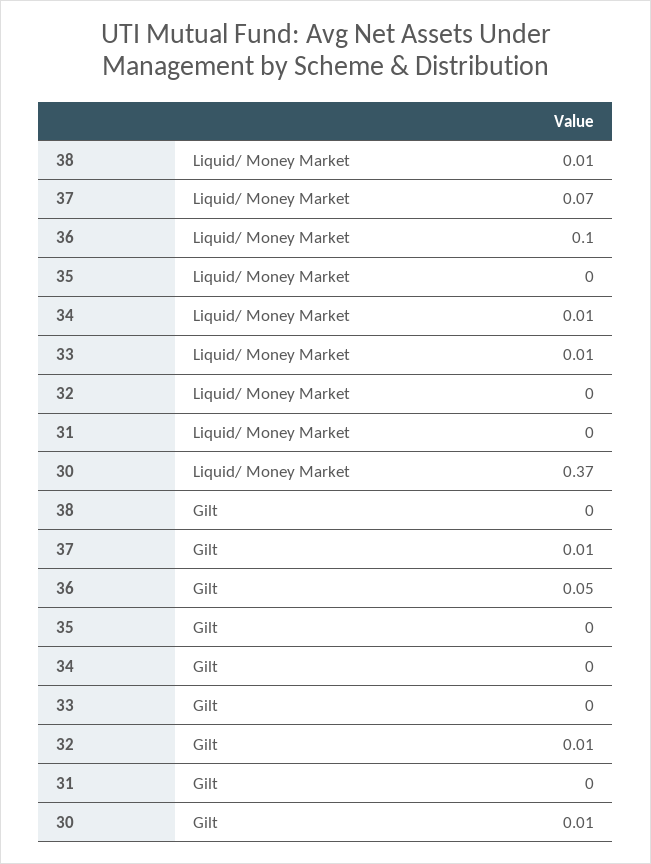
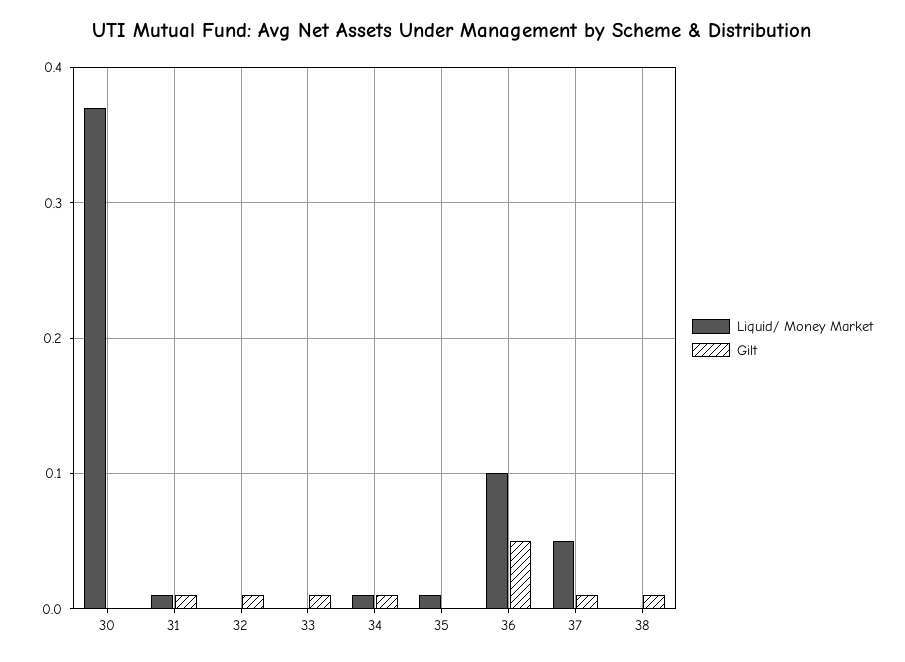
  {
    "Liquid/ Money Market": {
-     "38": 0.01,
+     "38": 0,
-     "37": 0.07,
+     "37": 0.05,
      "36": 0.1,
-     "35": 0,
+     "35": 0.01,
      "34": 0.01,
-     "33": 0.01,
+     "33": 0,
      "32": 0,
-     "31": 0,
+     "31": 0.01,
      "30": 0.37
    },
    "Gilt": {
-     "38": 0,
+     "38": 0.01,
      "37": 0.01,
      "36": 0.05,
      "35": 0,
-     "34": 0,
+     "34": 0.01,
-     "33": 0,
+     "33": 0.01,
      "32": 0.01,
-     "31": 0,
+     "31": 0.01,
-     "30": 0.01
+     "30": 0
    }
  }

